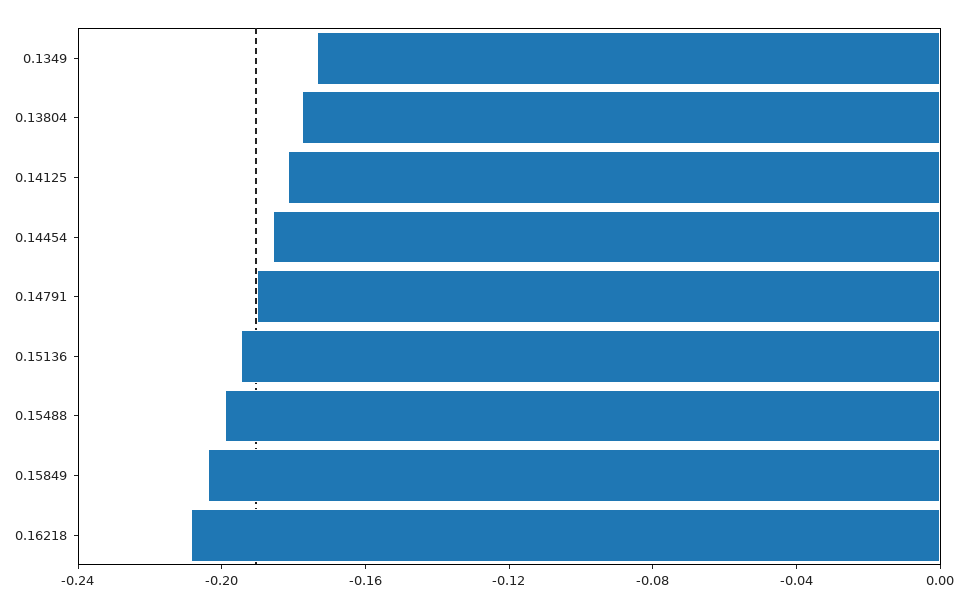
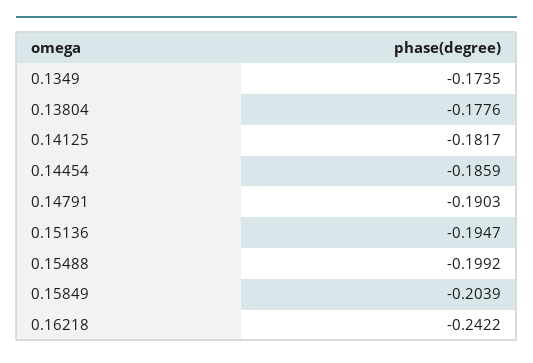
  {
    "0.1349": -0.1735,
    "0.13804": -0.1776,
    "0.14125": -0.1817,
    "0.14454": -0.1859,
    "0.14791": -0.1903,
    "0.15136": -0.1947,
    "0.15488": -0.1992,
    "0.15849": -0.2039,
-   "0.16218": -0.21
+   "0.16218": -0.2422
  }

